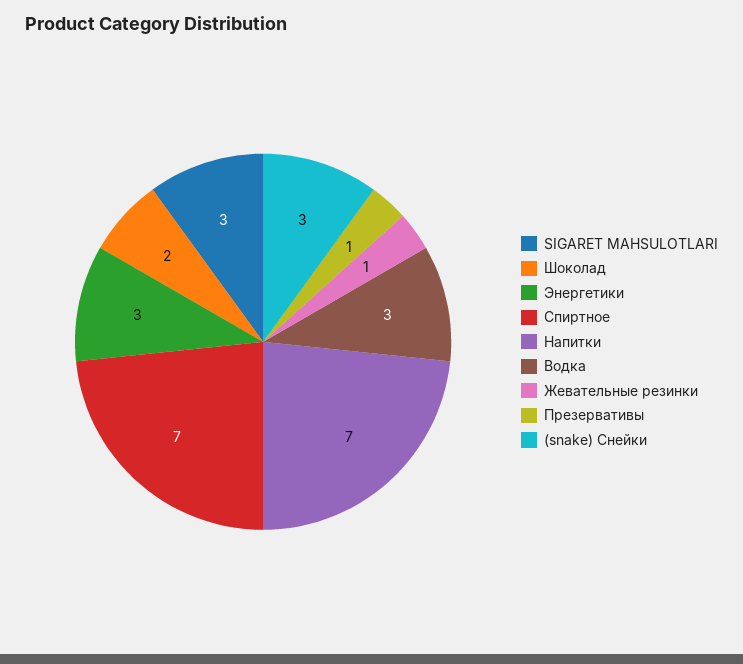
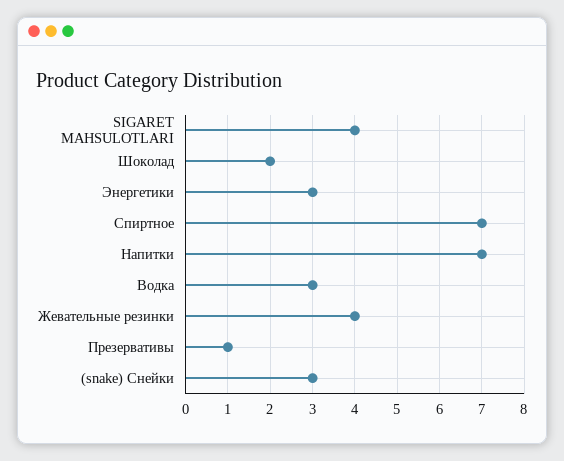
  {
-   "SIGARET MAHSULOTLARI": 3,
+   "SIGARET MAHSULOTLARI": 4,
    "Шоколад": 2,
    "Энергетики": 3,
    "Спиртное": 7,
    "Напитки": 7,
    "Водка": 3,
-   "Жевательные резинки": 1,
+   "Жевательные резинки": 4,
    "Презервативы": 1,
    "(snake) Снейки": 3
  }

